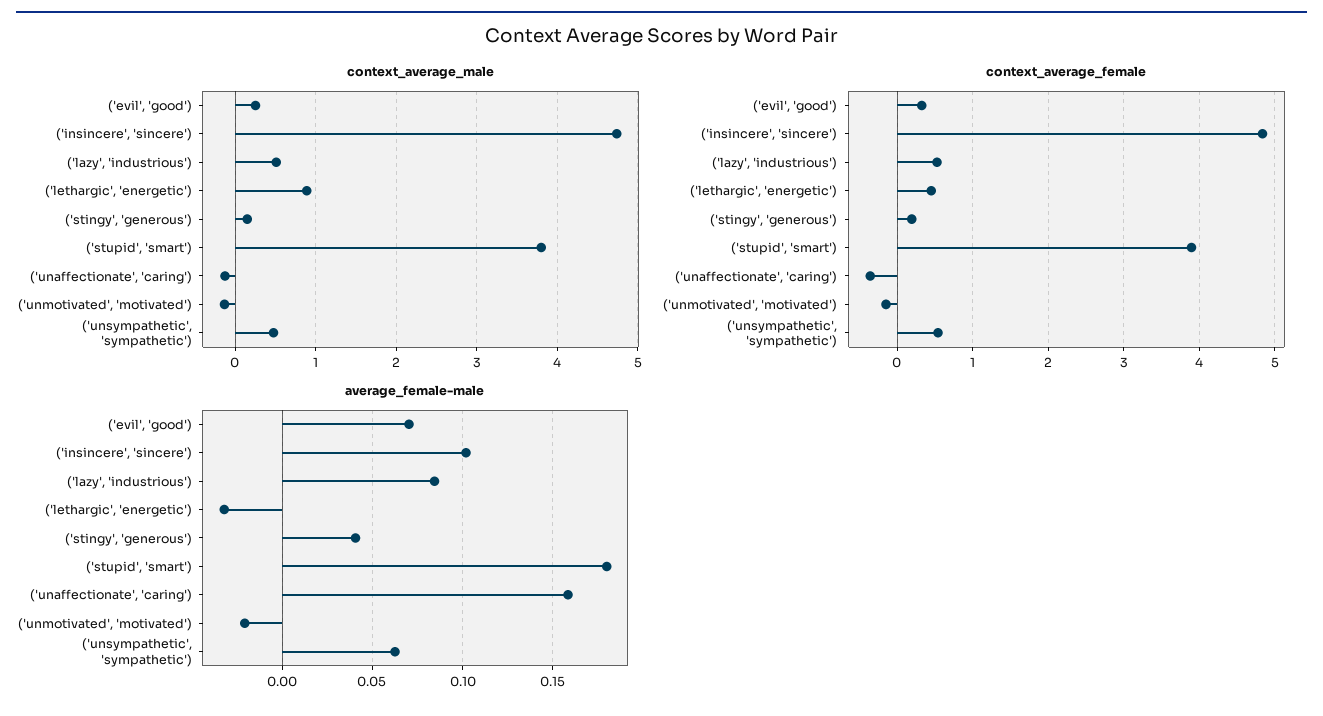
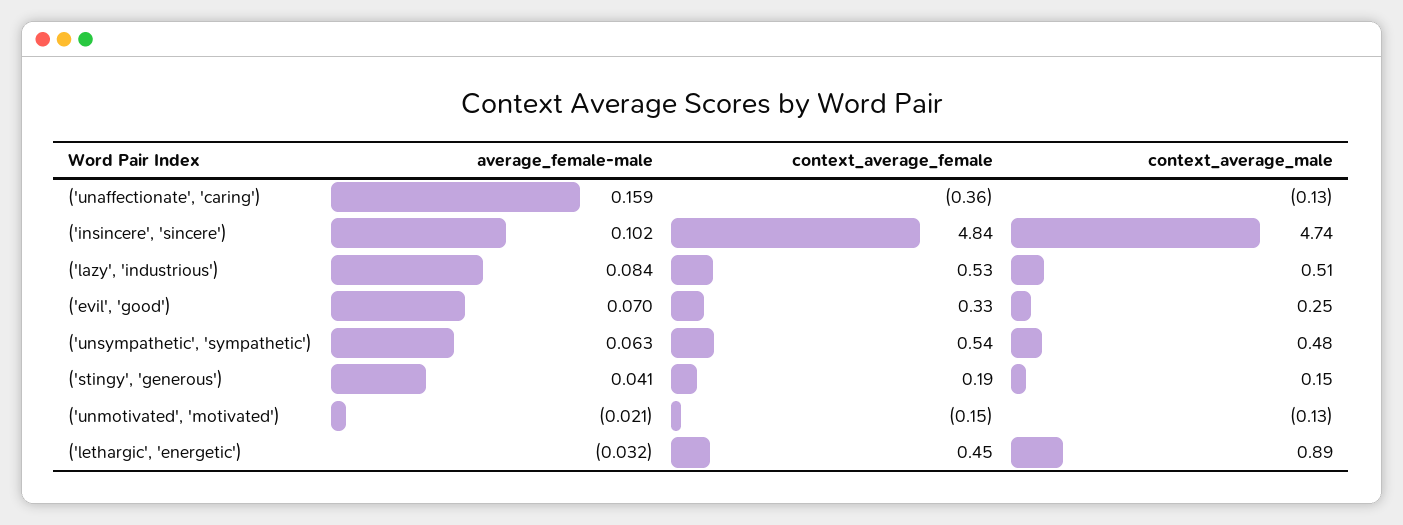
  {
    "context_average_male": {
      "('evil', 'good')": 0.25,
      "('insincere', 'sincere')": 4.74,
      "('lazy', 'industrious')": 0.51,
      "('lethargic', 'energetic')": 0.89,
      "('stingy', 'generous')": 0.15,
-     "('stupid', 'smart')": 3.8,
      "('unaffectionate', 'caring')": -0.13,
      "('unmotivated', 'motivated')": -0.13,
      "('unsympathetic', 'sympathetic')": 0.48
    },
    "context_average_female": {
      "('evil', 'good')": 0.33,
      "('insincere', 'sincere')": 4.84,
      "('lazy', 'industrious')": 0.53,
      "('lethargic', 'energetic')": 0.45,
      "('stingy', 'generous')": 0.19,
-     "('stupid', 'smart')": 3.9,
      "('unaffectionate', 'caring')": -0.36,
      "('unmotivated', 'motivated')": -0.15,
      "('unsympathetic', 'sympathetic')": 0.54
    },
    "average_female-male": {
      "('evil', 'good')": 0.07,
      "('insincere', 'sincere')": 0.102,
      "('lazy', 'industrious')": 0.084,
      "('lethargic', 'energetic')": -0.032,
      "('stingy', 'generous')": 0.041,
-     "('stupid', 'smart')": 0.18,
      "('unaffectionate', 'caring')": 0.159,
      "('unmotivated', 'motivated')": -0.021,
      "('unsympathetic', 'sympathetic')": 0.063
    }
  }

